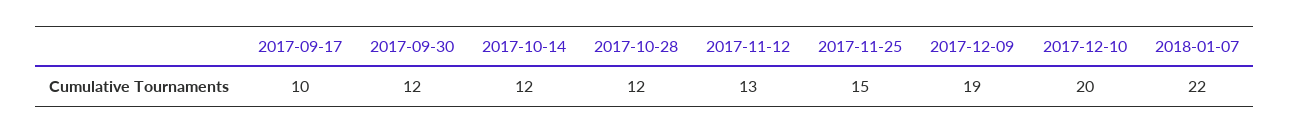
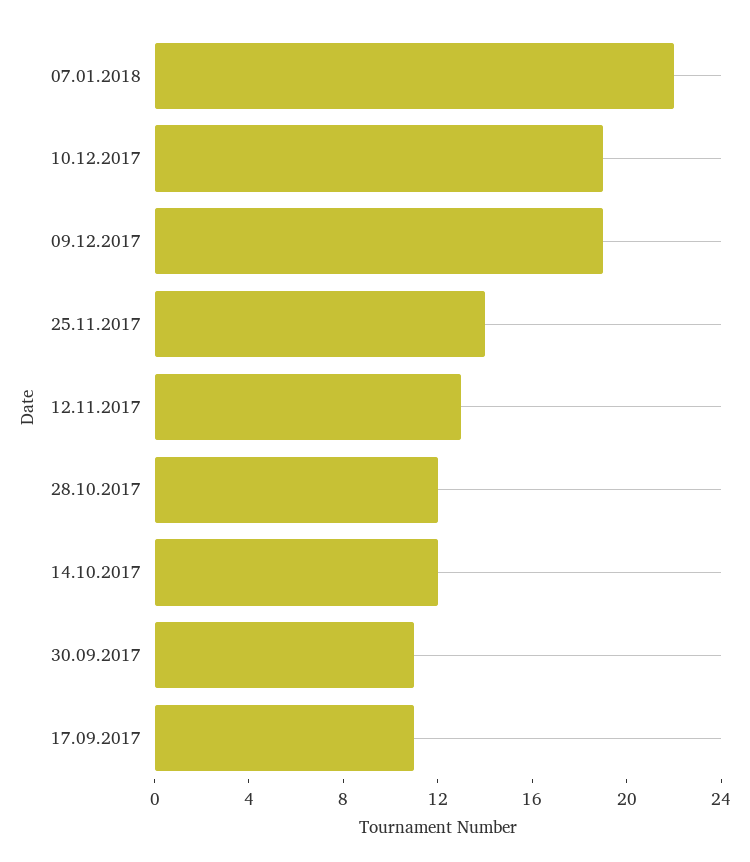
  {
-   "2017-09-17": 10,
+   "2017-09-17": 11,
-   "2017-09-30": 12,
+   "2017-09-30": 11,
    "2017-10-14": 12,
    "2017-10-28": 12,
    "2017-11-12": 13,
-   "2017-11-25": 15,
+   "2017-11-25": 14,
    "2017-12-09": 19,
-   "2017-12-10": 20,
+   "2017-12-10": 19,
    "2018-01-07": 22
  }

